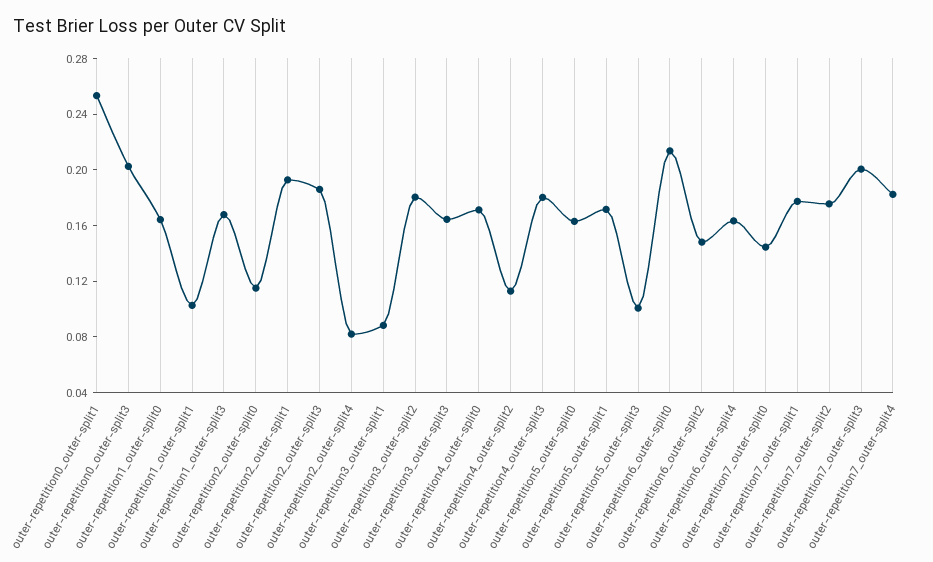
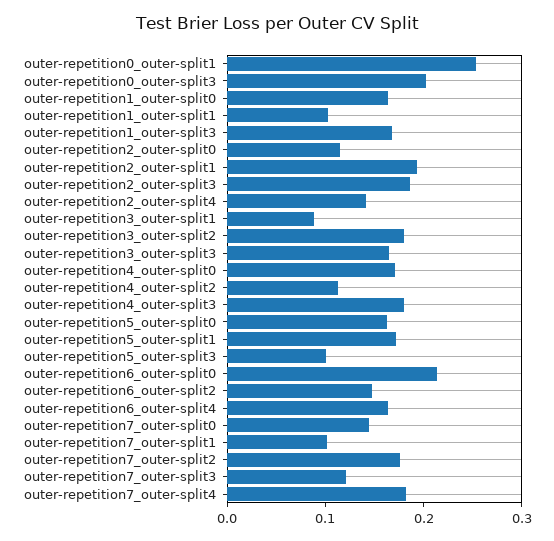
  {
    "outer-repetition0_outer-split1": 0.25,
    "outer-repetition0_outer-split3": 0.2,
    "outer-repetition1_outer-split0": 0.16,
    "outer-repetition1_outer-split1": 0.1,
    "outer-repetition1_outer-split3": 0.17,
    "outer-repetition2_outer-split0": 0.12,
    "outer-repetition2_outer-split1": 0.19,
    "outer-repetition2_outer-split3": 0.19,
-   "outer-repetition2_outer-split4": 0.08,
+   "outer-repetition2_outer-split4": 0.14,
    "outer-repetition3_outer-split1": 0.09,
    "outer-repetition3_outer-split2": 0.18,
    "outer-repetition3_outer-split3": 0.16,
    "outer-repetition4_outer-split0": 0.17,
    "outer-repetition4_outer-split2": 0.11,
    "outer-repetition4_outer-split3": 0.18,
    "outer-repetition5_outer-split0": 0.16,
    "outer-repetition5_outer-split1": 0.17,
    "outer-repetition5_outer-split3": 0.1,
    "outer-repetition6_outer-split0": 0.21,
    "outer-repetition6_outer-split2": 0.15,
    "outer-repetition6_outer-split4": 0.16,
    "outer-repetition7_outer-split0": 0.14,
-   "outer-repetition7_outer-split1": 0.18,
+   "outer-repetition7_outer-split1": 0.1,
    "outer-repetition7_outer-split2": 0.18,
-   "outer-repetition7_outer-split3": 0.2,
+   "outer-repetition7_outer-split3": 0.12,
    "outer-repetition7_outer-split4": 0.18
  }

